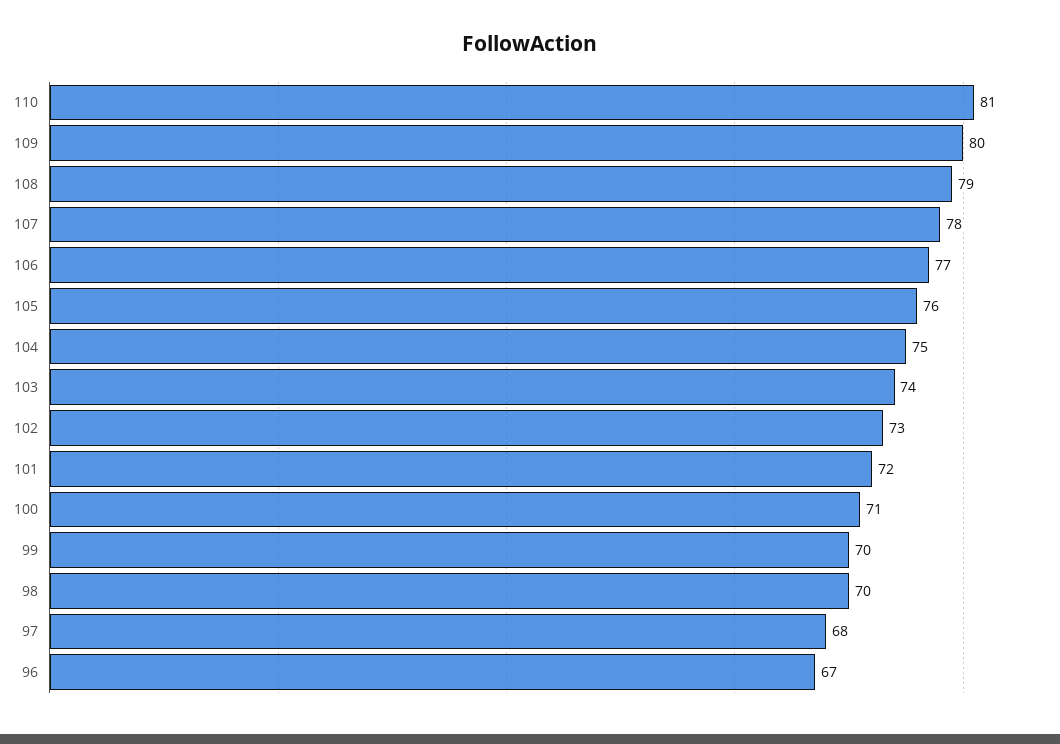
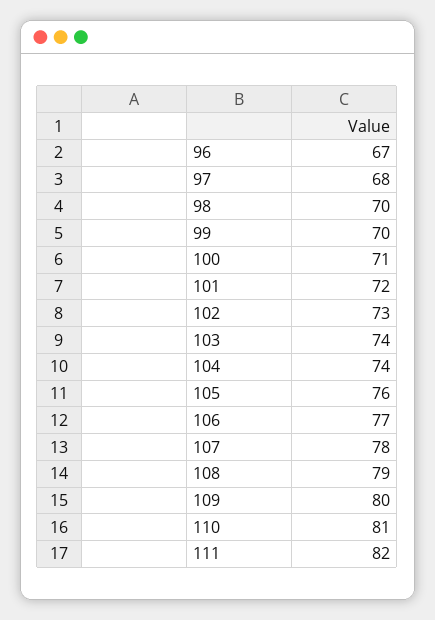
  {
    "110": 81,
    "109": 80,
    "108": 79,
    "107": 78,
    "106": 77,
    "105": 76,
-   "104": 75,
+   "104": 74,
    "103": 74,
    "102": 73,
    "101": 72,
    "100": 71,
    "99": 70,
    "98": 70,
    "97": 68,
-   "96": 67
+   "96": 67,
+   "111": 82
  }

